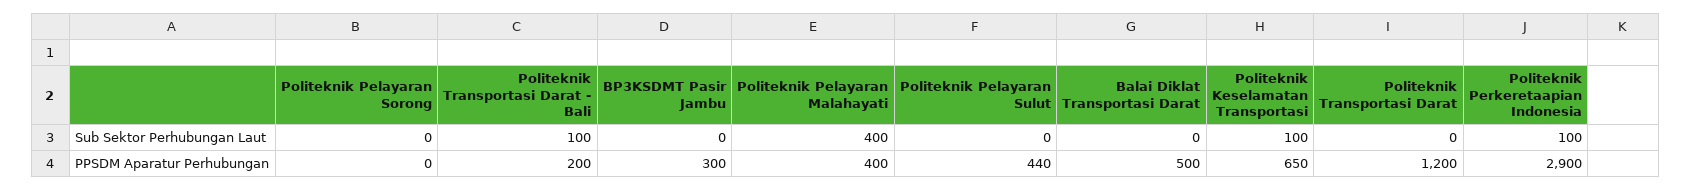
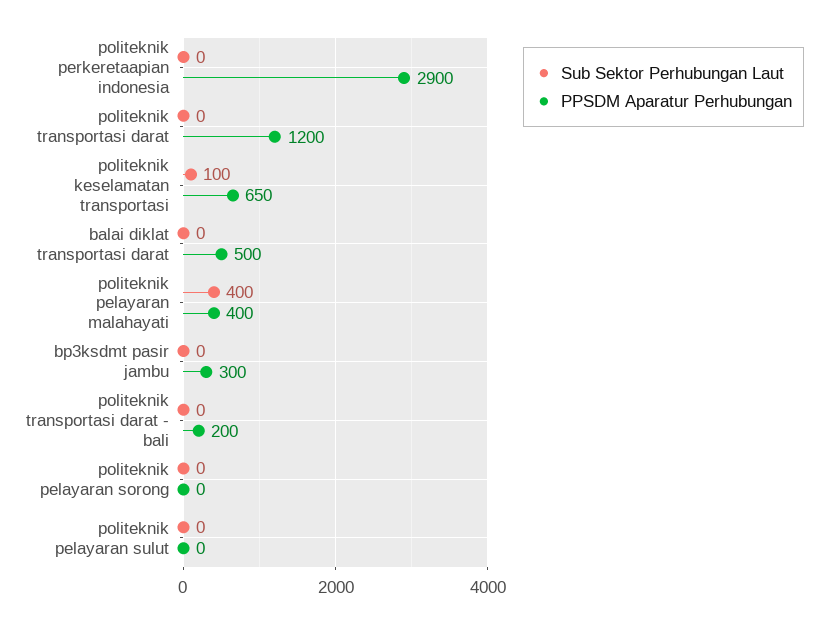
  {
    "Sub Sektor Perhubungan Laut": {
      "Politeknik Pelayaran Sorong": 0,
-     "Politeknik Transportasi Darat - Bali": 100,
+     "Politeknik Transportasi Darat - Bali": 0,
      "BP3KSDMT Pasir Jambu": 0,
      "Politeknik Pelayaran Malahayati": 400,
      "Politeknik Pelayaran Sulut": 0,
      "Balai Diklat Transportasi Darat": 0,
      "Politeknik Keselamatan Transportasi": 100,
      "Politeknik Transportasi Darat": 0,
-     "Politeknik Perkeretaapian Indonesia": 100
+     "Politeknik Perkeretaapian Indonesia": 0
    },
    "PPSDM Aparatur Perhubungan": {
      "Politeknik Pelayaran Sorong": 0,
      "Politeknik Transportasi Darat - Bali": 200,
      "BP3KSDMT Pasir Jambu": 300,
      "Politeknik Pelayaran Malahayati": 400,
-     "Politeknik Pelayaran Sulut": 440,
+     "Politeknik Pelayaran Sulut": 0,
      "Balai Diklat Transportasi Darat": 500,
      "Politeknik Keselamatan Transportasi": 650,
      "Politeknik Transportasi Darat": 1200,
      "Politeknik Perkeretaapian Indonesia": 2900
    }
  }

